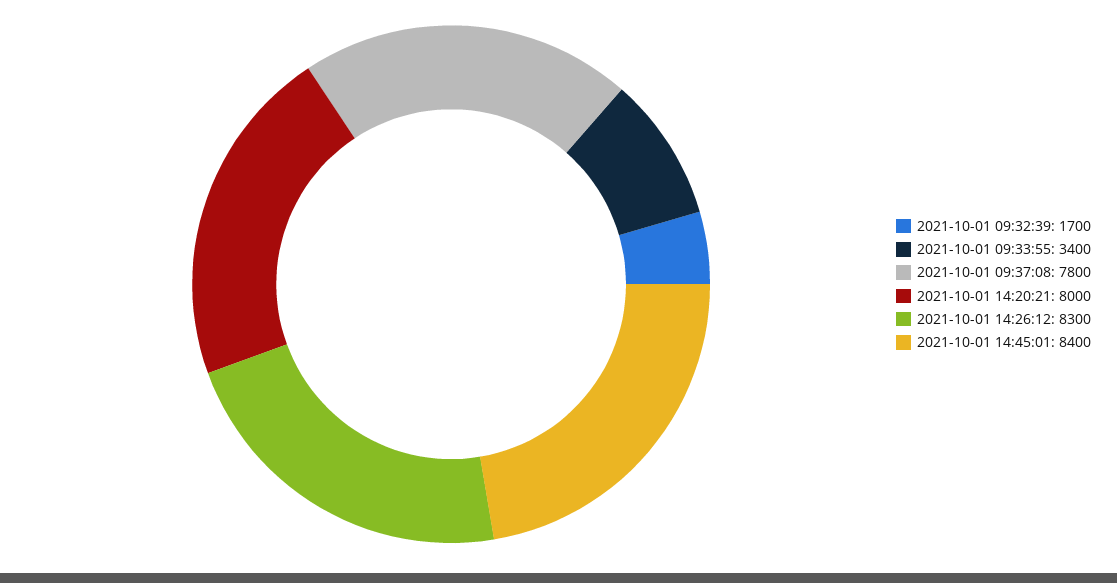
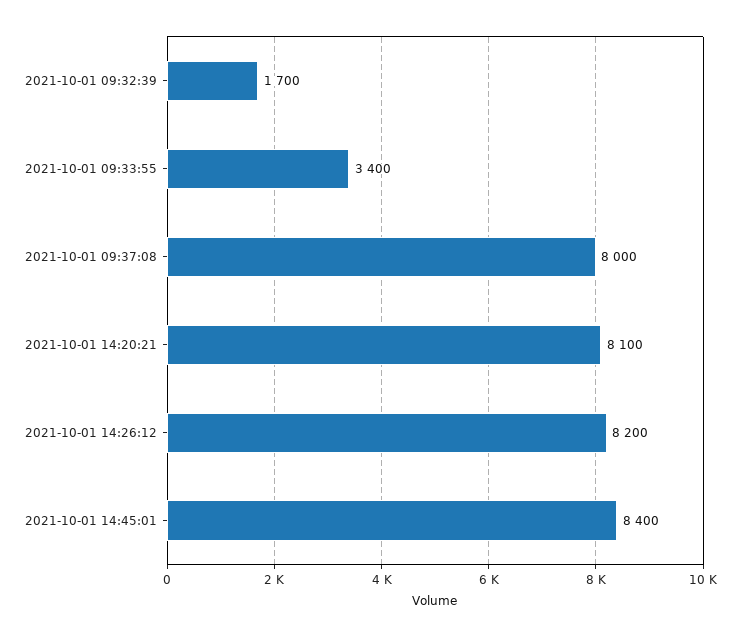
  {
    "2021-10-01 09:32:39": 1700,
    "2021-10-01 09:33:55": 3400,
-   "2021-10-01 09:37:08": 7800,
+   "2021-10-01 09:37:08": 8000,
-   "2021-10-01 14:20:21": 8000,
+   "2021-10-01 14:20:21": 8100,
-   "2021-10-01 14:26:12": 8300,
+   "2021-10-01 14:26:12": 8200,
    "2021-10-01 14:45:01": 8400
  }

